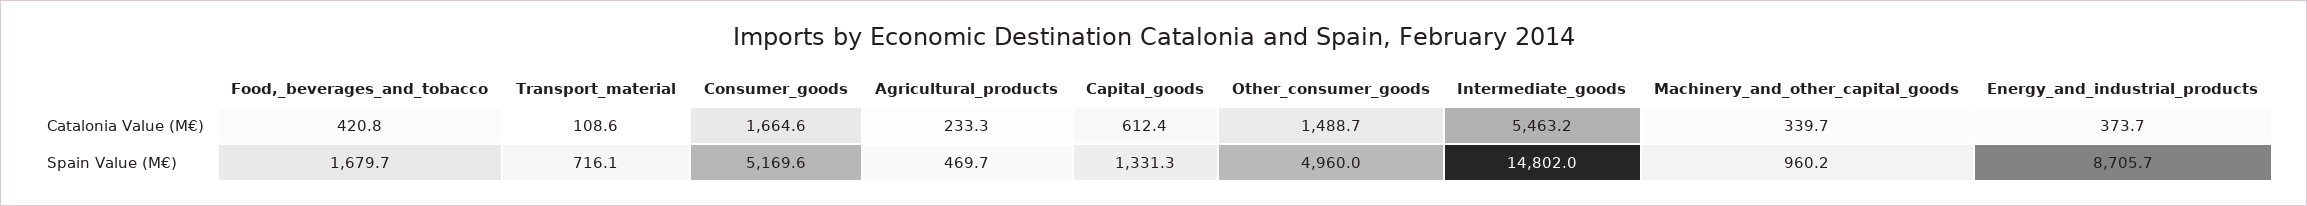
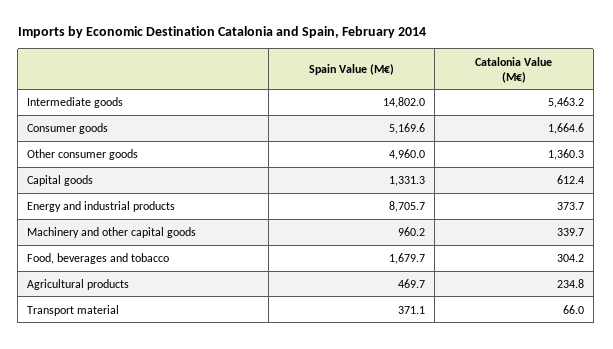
  {
    "Food,_beverages_and_tobacco": {
-     "Catalonia Value (M€)": 420.8,
+     "Catalonia Value (M€)": 304.2,
      "Spain Value (M€)": 1679.7
    },
    "Transport_material": {
-     "Catalonia Value (M€)": 108.6,
+     "Catalonia Value (M€)": 66,
-     "Spain Value (M€)": 716.1
+     "Spain Value (M€)": 371.1
    },
    "Consumer_goods": {
      "Catalonia Value (M€)": 1664.6,
      "Spain Value (M€)": 5169.6
    },
    "Agricultural_products": {
-     "Catalonia Value (M€)": 233.3,
+     "Catalonia Value (M€)": 234.8,
      "Spain Value (M€)": 469.7
    },
    "Capital_goods": {
      "Catalonia Value (M€)": 612.4,
      "Spain Value (M€)": 1331.3
    },
    "Other_consumer_goods": {
-     "Catalonia Value (M€)": 1488.7,
+     "Catalonia Value (M€)": 1360.3,
      "Spain Value (M€)": 4960
    },
    "Intermediate_goods": {
      "Catalonia Value (M€)": 5463.2,
      "Spain Value (M€)": 14802
    },
    "Machinery_and_other_capital_goods": {
      "Catalonia Value (M€)": 339.7,
      "Spain Value (M€)": 960.2
    },
    "Energy_and_industrial_products": {
      "Catalonia Value (M€)": 373.7,
      "Spain Value (M€)": 8705.7
    }
  }

